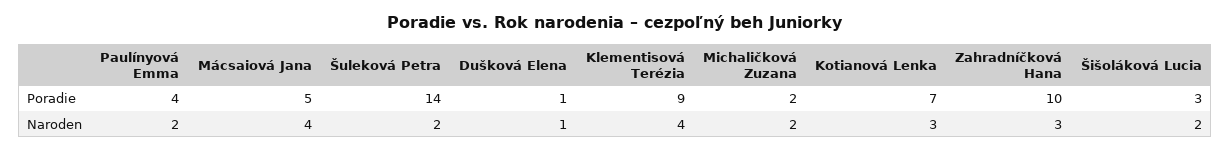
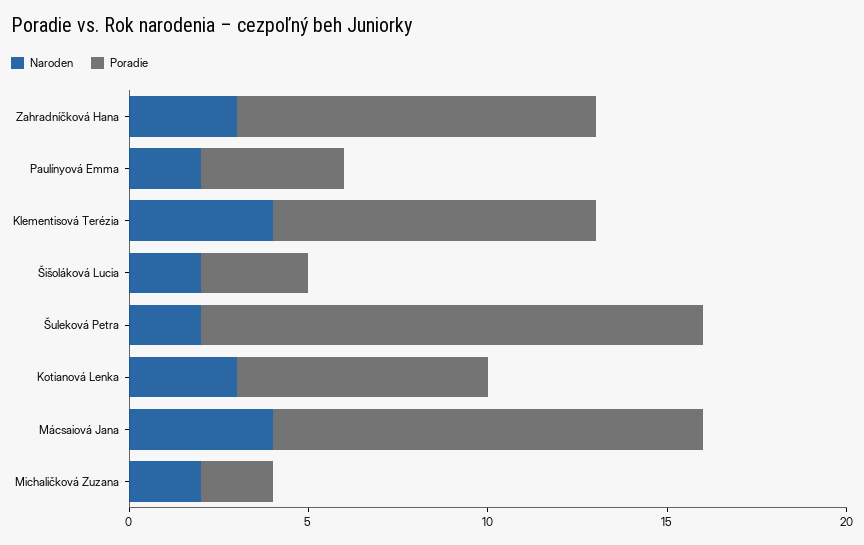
  {
    "Poradie": {
      "Paulínyová Emma": 4,
-     "Mácsaiová Jana": 5,
+     "Mácsaiová Jana": 12,
      "Šuleková Petra": 14,
-     "Dušková Elena": 1,
      "Klementisová Terézia": 9,
      "Michaličková Zuzana": 2,
      "Kotianová Lenka": 7,
      "Zahradníčková Hana": 10,
      "Šišoláková Lucia": 3
    },
    "Naroden": {
      "Paulínyová Emma": 2,
      "Mácsaiová Jana": 4,
      "Šuleková Petra": 2,
-     "Dušková Elena": 1,
      "Klementisová Terézia": 4,
      "Michaličková Zuzana": 2,
      "Kotianová Lenka": 3,
      "Zahradníčková Hana": 3,
      "Šišoláková Lucia": 2
    }
  }

